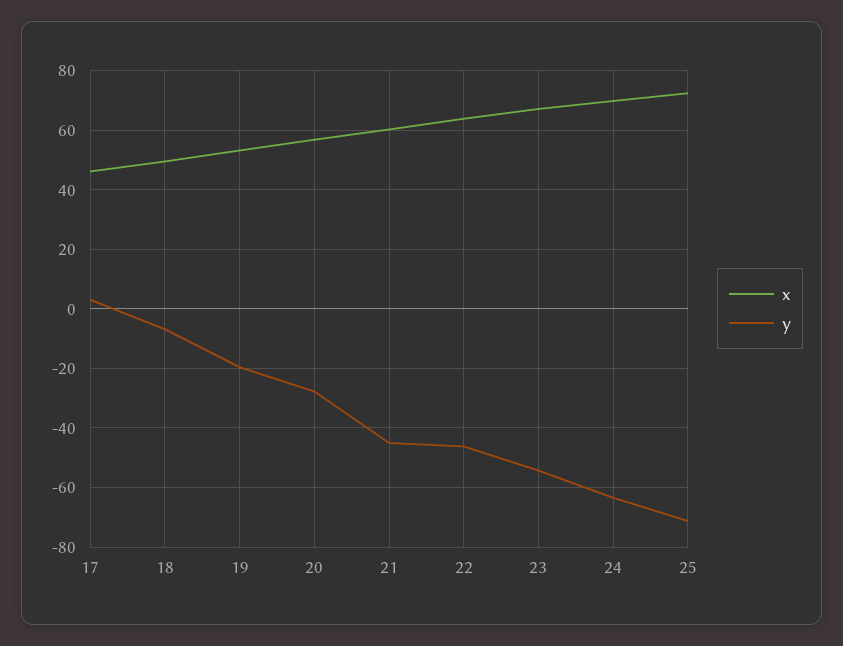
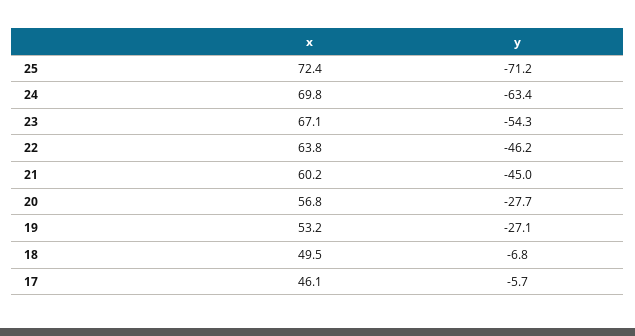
  {
    "x": {
      "17": 46.1,
      "18": 49.5,
      "19": 53.2,
      "20": 56.8,
      "21": 60.2,
      "22": 63.8,
      "23": 67.1,
      "24": 69.8,
      "25": 72.4
    },
    "y": {
-     "17": 2.5,
+     "17": -5.7,
      "18": -6.8,
-     "19": -20,
+     "19": -27.1,
      "20": -27.7,
      "21": -45,
      "22": -46.2,
      "23": -54.3,
      "24": -63.4,
      "25": -71.2
    }
  }

